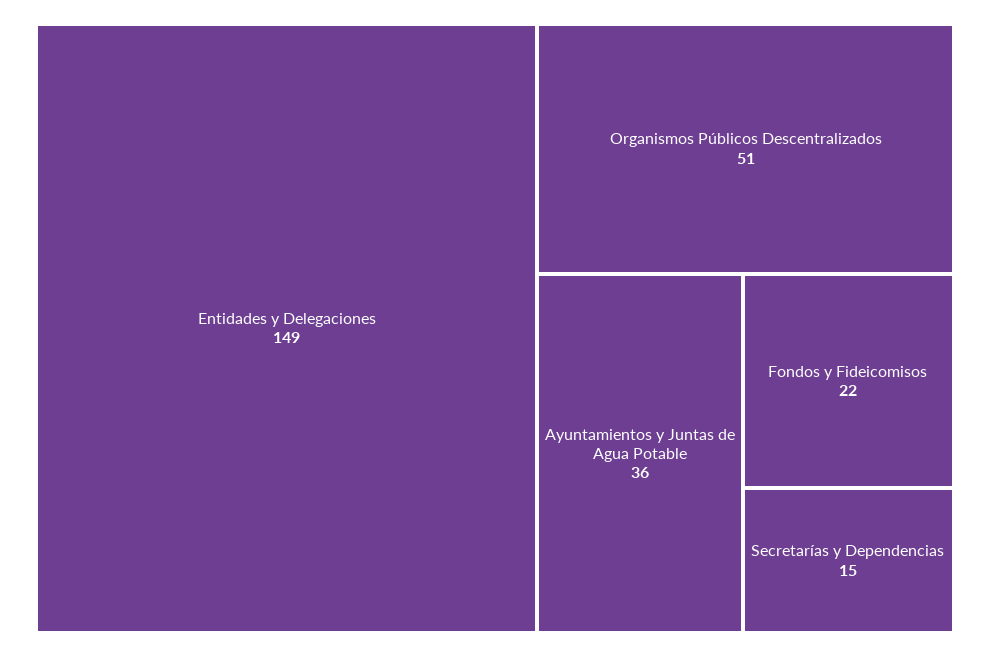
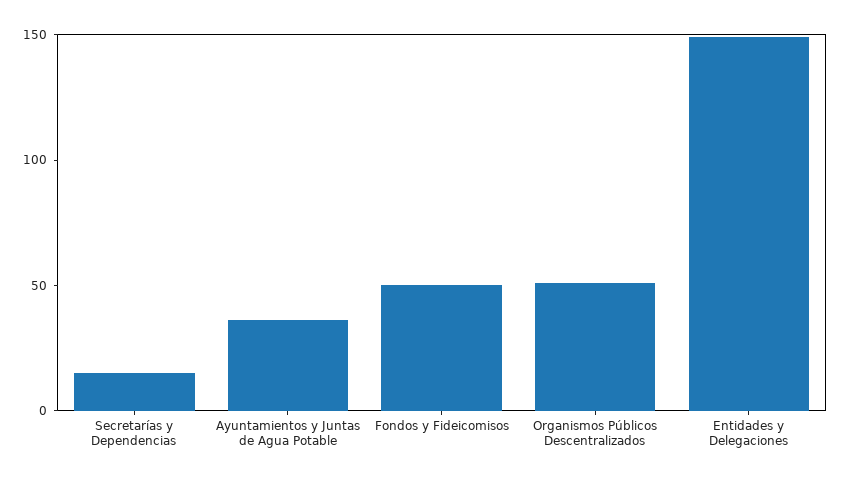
  {
    "Entidades y Delegaciones": 149,
    "Organismos Públicos Descentralizados": 51,
    "Ayuntamientos y Juntas de Agua Potable": 36,
-   "Fondos y Fideicomisos": 22,
+   "Fondos y Fideicomisos": 50,
    "Secretarías y Dependencias": 15
  }

